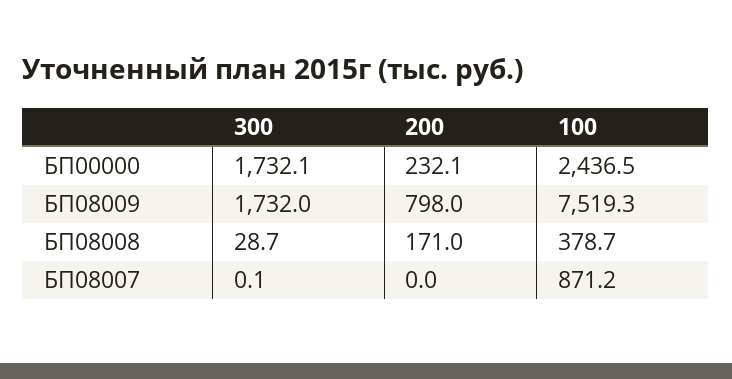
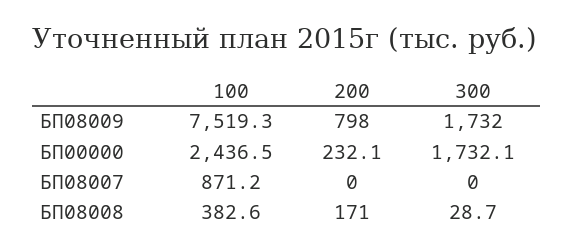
  {
    "300": {
      "БП00000": 1732.1,
      "БП08009": 1732,
      "БП08008": 28.7,
-     "БП08007": 0.1
+     "БП08007": 0
    },
    "200": {
      "БП00000": 232.1,
      "БП08009": 798,
      "БП08008": 171,
      "БП08007": 0
    },
    "100": {
      "БП00000": 2436.5,
      "БП08009": 7519.3,
-     "БП08008": 378.7,
+     "БП08008": 382.6,
      "БП08007": 871.2
    }
  }

